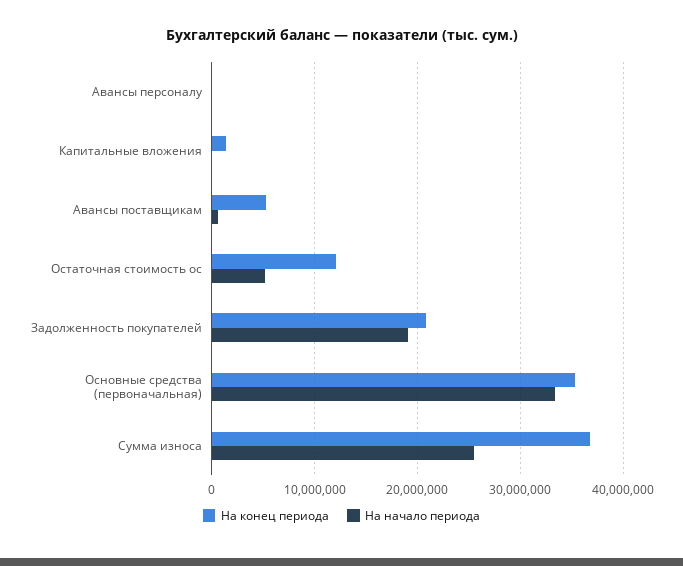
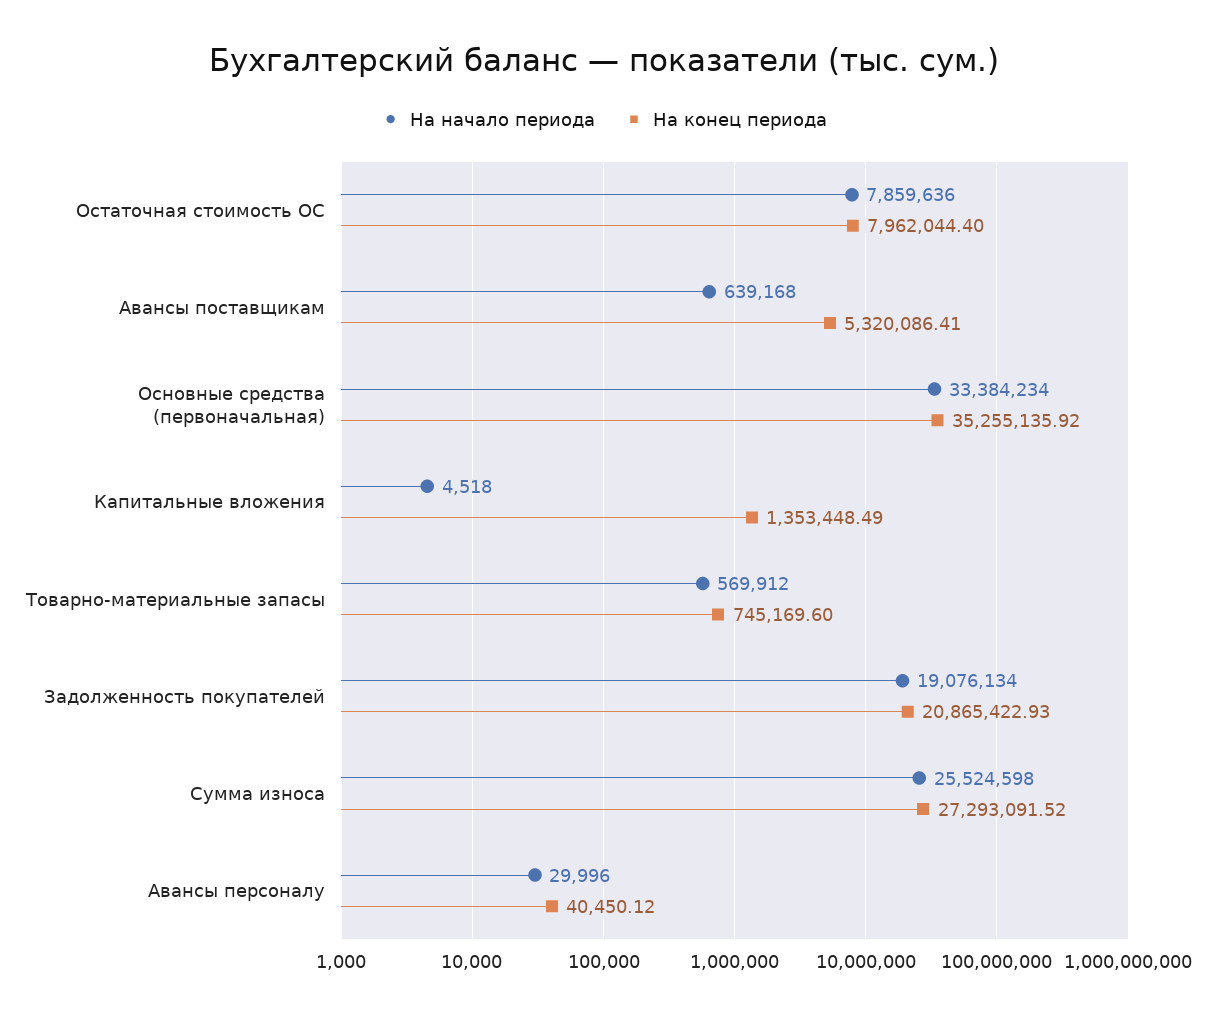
  {
    "На конец периода": {
      "Авансы персоналу": 40450.12,
      "Капитальные вложения": 1353448.49,
      "Авансы поставщикам": 5320086.41,
-     "Остаточная стоимость ос": 12000000,
+     "Остаточная стоимость ос": 7962044.4,
      "Задолженность покупателей": 20865422.93,
      "Основные средства (первоначальная)": 35255135.92,
-     "Сумма износа": 37000000
+     "Сумма износа": 27293091.52,
+     "Товарно-материальные запасы": 745169.6
    },
    "На начало периода": {
      "Авансы персоналу": 29996,
      "Капитальные вложения": 4518,
      "Авансы поставщикам": 639168,
-     "Остаточная стоимость ос": 5000000,
+     "Остаточная стоимость ос": 7859636,
      "Задолженность покупателей": 19076134,
      "Основные средства (первоначальная)": 33384234,
-     "Сумма износа": 25524598
+     "Сумма износа": 25524598,
+     "Товарно-материальные запасы": 569912
    }
  }

